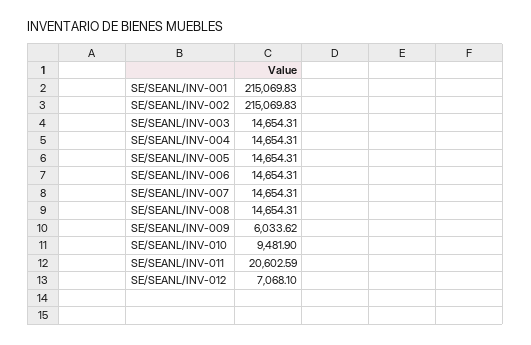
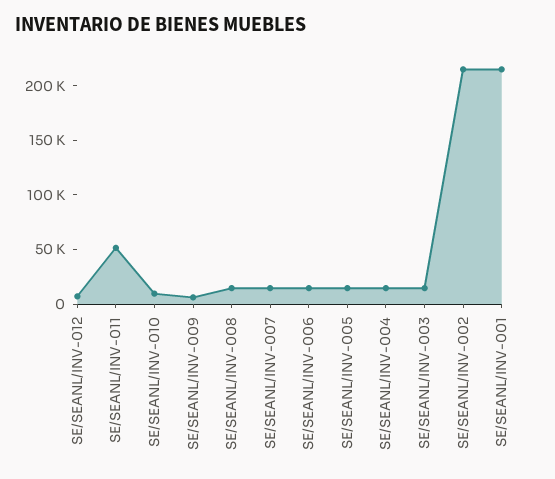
  {
    "SE/SEANL/INV-001": 215069.83,
    "SE/SEANL/INV-002": 215069.83,
    "SE/SEANL/INV-003": 14654.31,
    "SE/SEANL/INV-004": 14654.31,
    "SE/SEANL/INV-005": 14654.31,
    "SE/SEANL/INV-006": 14654.31,
    "SE/SEANL/INV-007": 14654.31,
    "SE/SEANL/INV-008": 14654.31,
    "SE/SEANL/INV-009": 6033.62,
    "SE/SEANL/INV-010": 9481.9,
-   "SE/SEANL/INV-011": 20602.59,
+   "SE/SEANL/INV-011": 50000,
    "SE/SEANL/INV-012": 7068.1
  }

